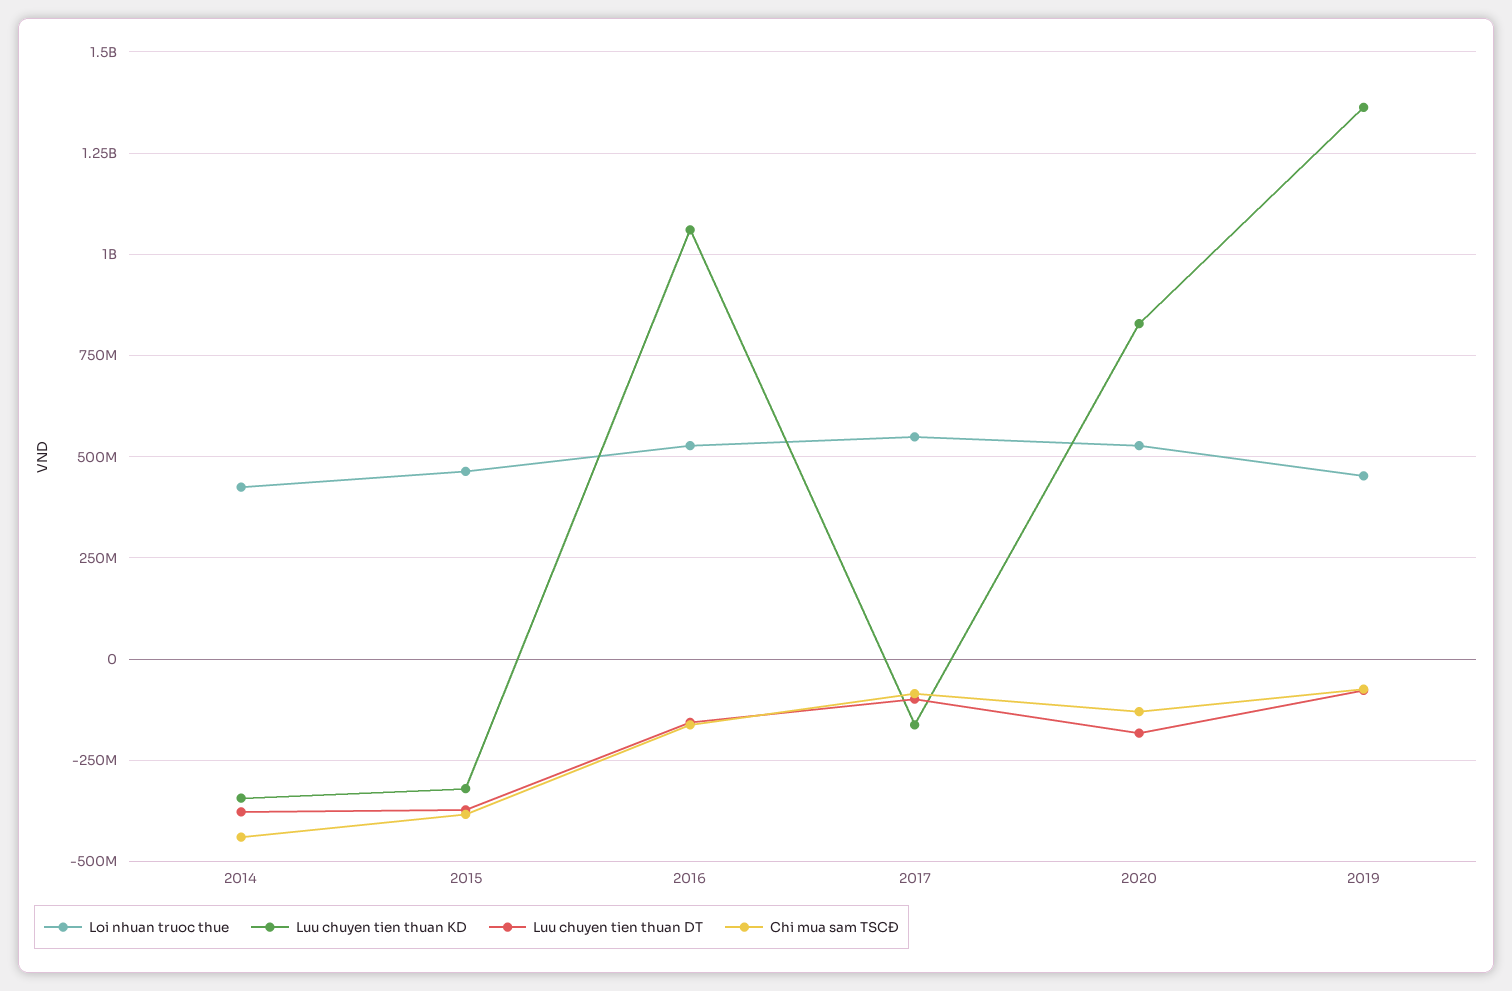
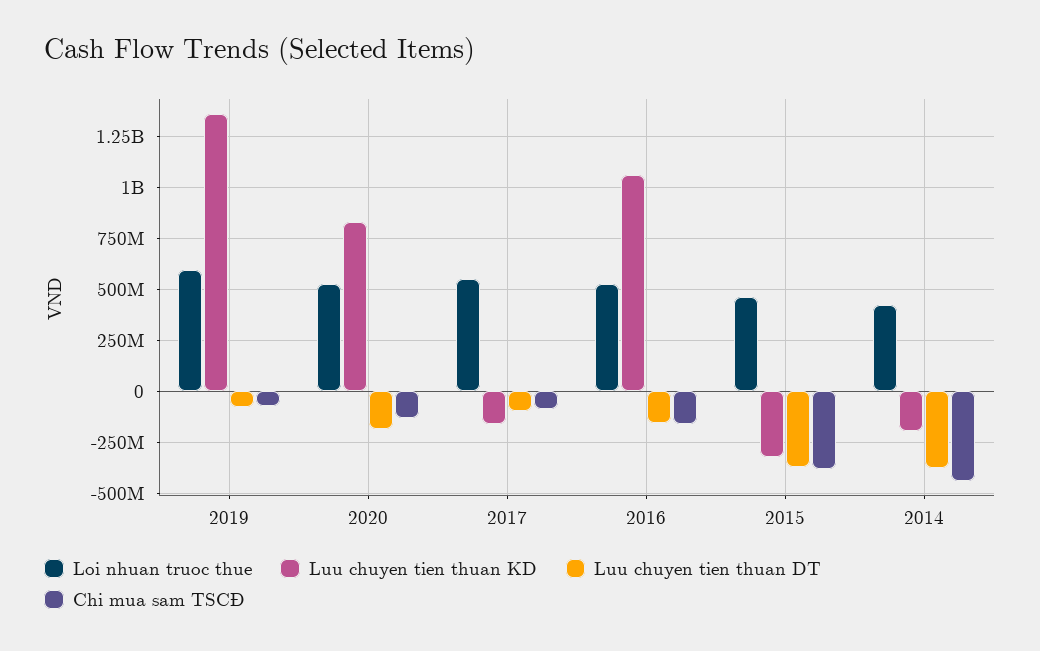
  {
    "Loi nhuan truoc thue": {
      "2014": 425000000,
      "2015": 475000000,
      "2016": 525000000,
      "2017": 550000000,
      "2020": 525000000,
-     "2019": 450000000
+     "2019": 600000000
    },
    "Luu chuyen tien thuan KD": {
-     "2014": -350000000,
+     "2014": -200000000,
      "2015": -325000000,
      "2016": 1050000000,
      "2017": -175000000,
      "2020": 825000000,
      "2019": 1375000000
    },
    "Luu chuyen tien thuan DT": {
      "2014": -375000000,
      "2015": -375000000,
      "2016": -150000000,
      "2017": -100000000,
      "2020": -175000000,
      "2019": -75000000
    },
    "Chi mua sam TSCĐ": {
      "2014": -450000000,
      "2015": -375000000,
      "2016": -175000000,
      "2017": -75000000,
      "2020": -125000000,
      "2019": -75000000
    }
  }

